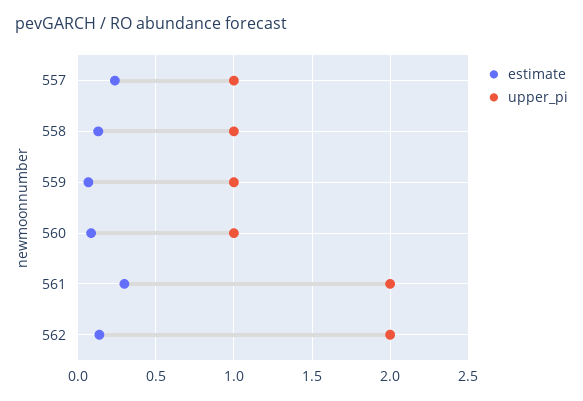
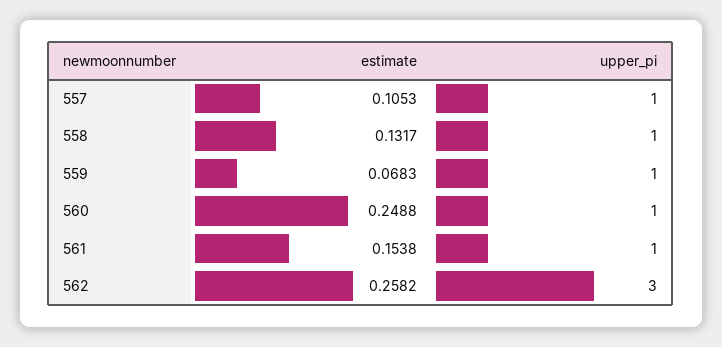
  {
    "estimate": {
-     "557": 0.25,
+     "557": 0.1053,
      "558": 0.1317,
      "559": 0.0683,
-     "560": 0.1,
+     "560": 0.2488,
-     "561": 0.3,
+     "561": 0.1538,
-     "562": 0.15
+     "562": 0.2582
    },
    "upper_pi": {
      "557": 1,
      "558": 1,
      "559": 1,
      "560": 1,
-     "561": 2,
+     "561": 1,
-     "562": 2
+     "562": 3
    }
  }

